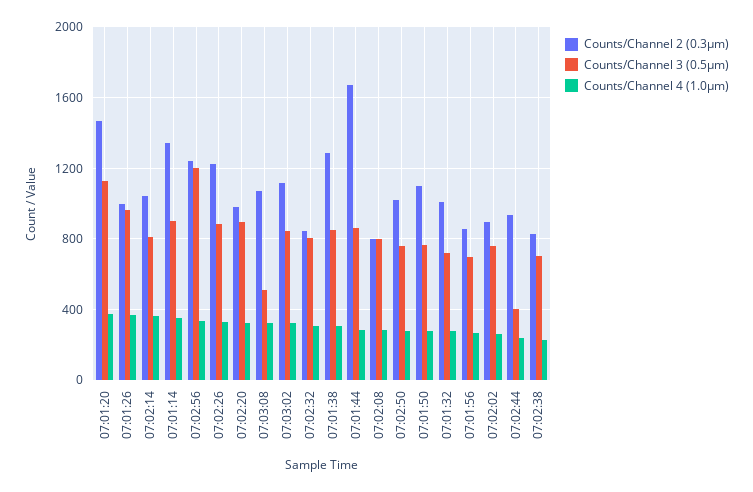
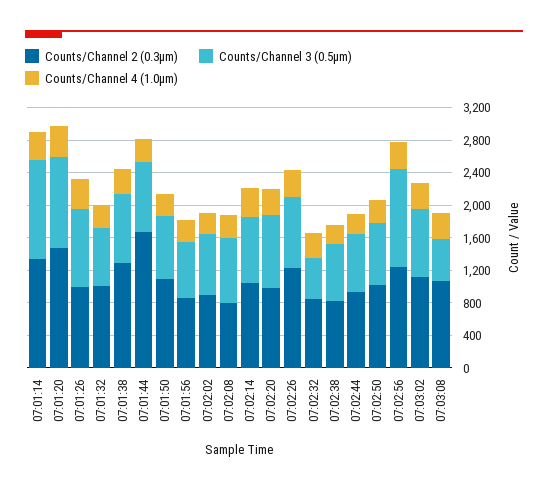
  {
    "Counts/Channel 2 (0.3µm)": {
      "07:01:20": 1450,
      "07:01:26": 1000,
      "07:02:14": 1050,
      "07:01:14": 1350,
      "07:02:56": 1250,
      "07:02:26": 1250,
      "07:02:20": 1000,
      "07:03:08": 1050,
      "07:03:02": 1100,
      "07:02:32": 850,
      "07:01:38": 1300,
      "07:01:44": 1650,
      "07:02:08": 800,
      "07:02:50": 1000,
      "07:01:50": 1100,
      "07:01:32": 1000,
      "07:01:56": 850,
      "07:02:02": 900,
      "07:02:44": 950,
      "07:02:38": 850
    },
    "Counts/Channel 3 (0.5µm)": {
      "07:01:20": 1150,
      "07:01:26": 950,
      "07:02:14": 800,
-     "07:01:14": 900,
+     "07:01:14": 1200,
      "07:02:56": 1200,
      "07:02:26": 900,
      "07:02:20": 900,
      "07:03:08": 500,
      "07:03:02": 850,
-     "07:02:32": 800,
+     "07:02:32": 500,
      "07:01:38": 850,
      "07:01:44": 850,
      "07:02:08": 800,
      "07:02:50": 750,
      "07:01:50": 750,
      "07:01:32": 700,
      "07:01:56": 700,
      "07:02:02": 750,
-     "07:02:44": 400,
+     "07:02:44": 700,
      "07:02:38": 700
    },
    "Counts/Channel 4 (1.0µm)": {
      "07:01:20": 350,
      "07:01:26": 350,
      "07:02:14": 350,
      "07:01:14": 350,
      "07:02:56": 350,
      "07:02:26": 350,
      "07:02:20": 350,
      "07:03:08": 300,
      "07:03:02": 300,
      "07:02:32": 300,
      "07:01:38": 300,
      "07:01:44": 300,
      "07:02:08": 300,
      "07:02:50": 300,
      "07:01:50": 300,
      "07:01:32": 300,
      "07:01:56": 250,
      "07:02:02": 250,
      "07:02:44": 250,
      "07:02:38": 250
    }
  }

